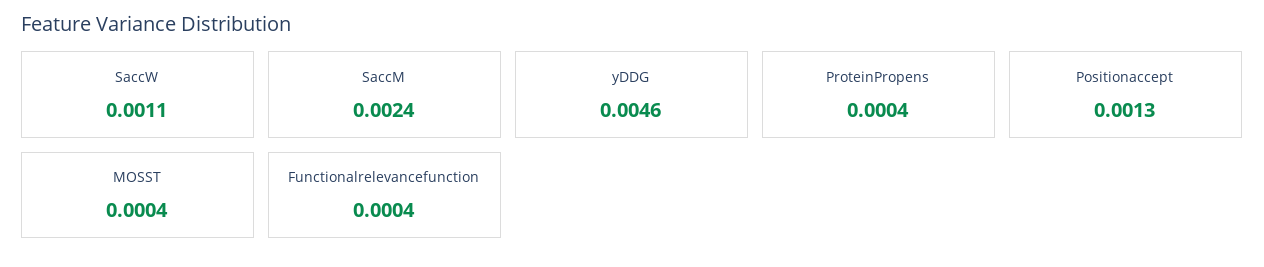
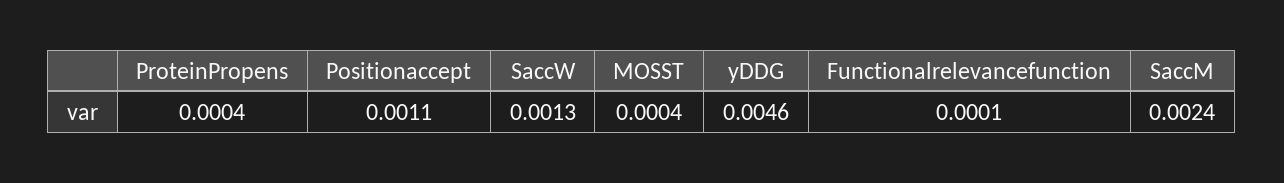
  {
-   "SaccW": 0.0011,
+   "SaccW": 0.0013,
    "SaccM": 0.0024,
    "yDDG": 0.0046,
    "ProteinPropens": 0.0004,
-   "Positionaccept": 0.0013,
+   "Positionaccept": 0.0011,
    "MOSST": 0.0004,
-   "Functionalrelevancefunction": 0.0004
+   "Functionalrelevancefunction": 0.0001
  }

